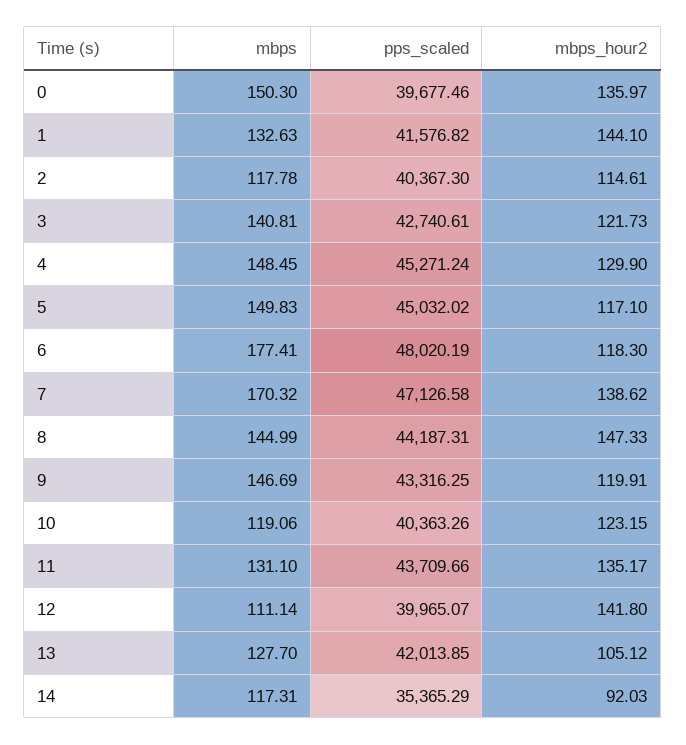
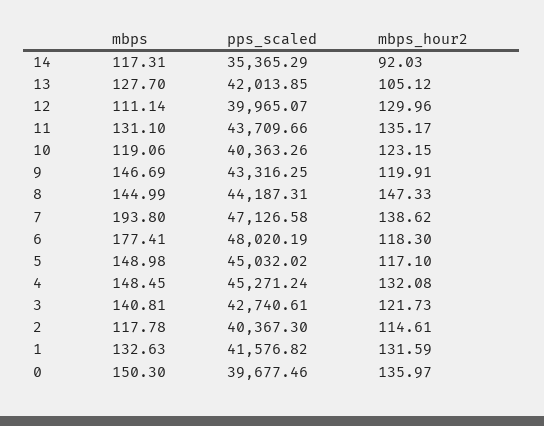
  {
    "mbps": {
      "0": 150.3,
      "1": 132.63,
      "2": 117.78,
      "3": 140.81,
      "4": 148.45,
-     "5": 149.83,
+     "5": 148.98,
      "6": 177.41,
-     "7": 170.32,
+     "7": 193.8,
      "8": 144.99,
      "9": 146.69,
      "10": 119.06,
      "11": 131.1,
      "12": 111.14,
      "13": 127.7,
      "14": 117.31
    },
    "pps_scaled": {
      "0": 39677.46,
      "1": 41576.82,
      "2": 40367.3,
      "3": 42740.61,
      "4": 45271.24,
      "5": 45032.02,
      "6": 48020.19,
      "7": 47126.58,
      "8": 44187.31,
      "9": 43316.25,
      "10": 40363.26,
      "11": 43709.66,
      "12": 39965.07,
      "13": 42013.85,
      "14": 35365.29
    },
    "mbps_hour2": {
      "0": 135.97,
-     "1": 144.1,
+     "1": 131.59,
      "2": 114.61,
      "3": 121.73,
-     "4": 129.9,
+     "4": 132.08,
      "5": 117.1,
      "6": 118.3,
      "7": 138.62,
      "8": 147.33,
      "9": 119.91,
      "10": 123.15,
      "11": 135.17,
-     "12": 141.8,
+     "12": 129.96,
      "13": 105.12,
      "14": 92.03
    }
  }

